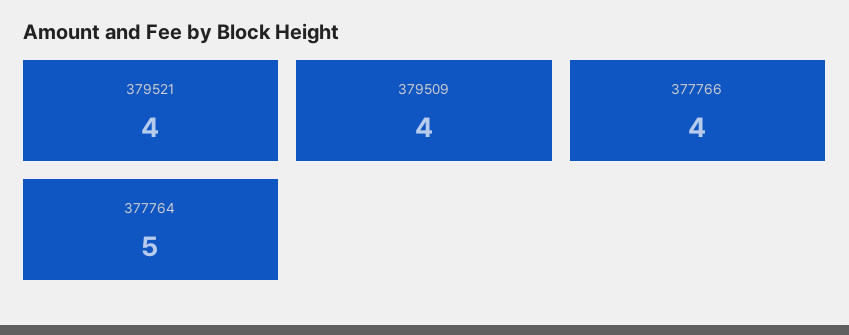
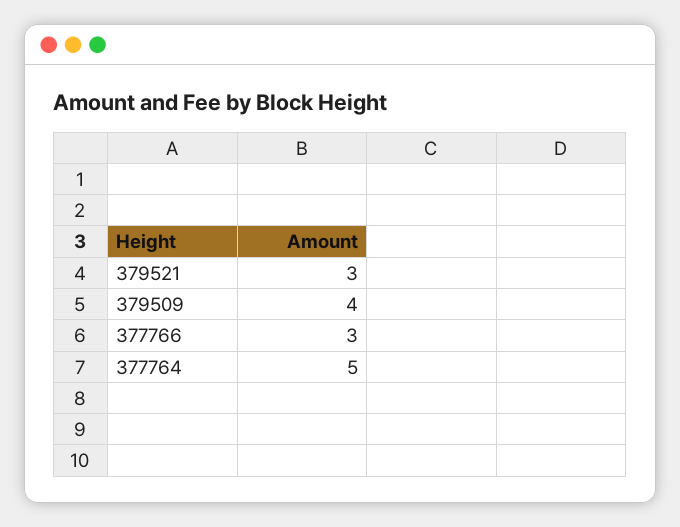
  {
-   "379521": 4,
+   "379521": 3,
    "379509": 4,
-   "377766": 4,
+   "377766": 3,
    "377764": 5
  }

